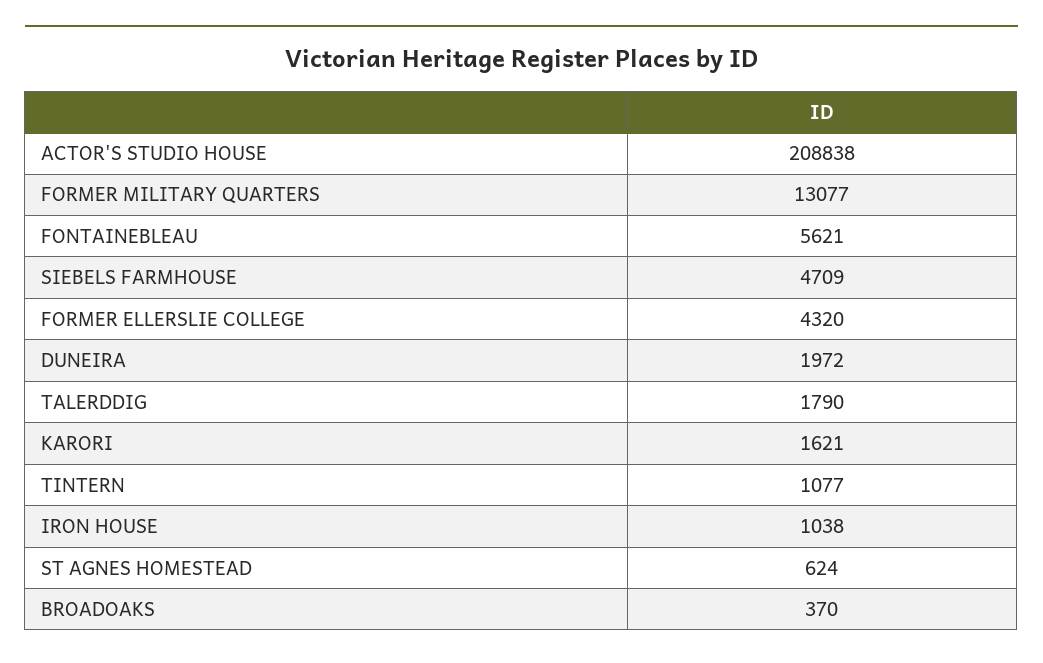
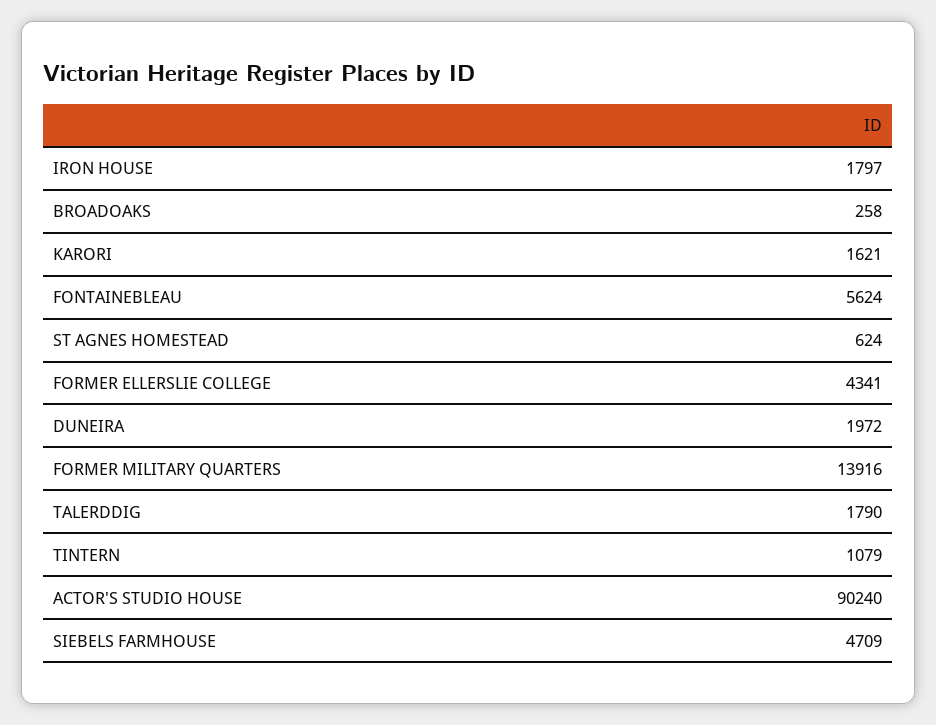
  {
-   "ACTOR'S STUDIO HOUSE": 208838,
+   "ACTOR'S STUDIO HOUSE": 90240,
-   "FORMER MILITARY QUARTERS": 13077,
+   "FORMER MILITARY QUARTERS": 13916,
-   "FONTAINEBLEAU": 5621,
+   "FONTAINEBLEAU": 5624,
    "SIEBELS FARMHOUSE": 4709,
-   "FORMER ELLERSLIE COLLEGE": 4320,
+   "FORMER ELLERSLIE COLLEGE": 4341,
    "DUNEIRA": 1972,
    "TALERDDIG": 1790,
    "KARORI": 1621,
-   "TINTERN": 1077,
+   "TINTERN": 1079,
-   "IRON HOUSE": 1038,
+   "IRON HOUSE": 1797,
    "ST AGNES HOMESTEAD": 624,
-   "BROADOAKS": 370
+   "BROADOAKS": 258
  }

